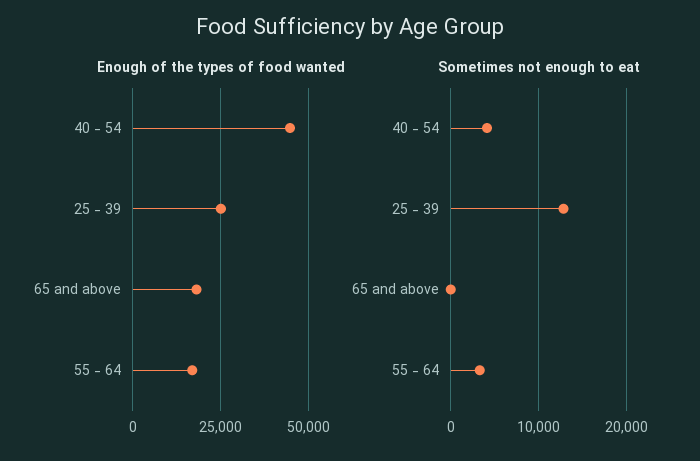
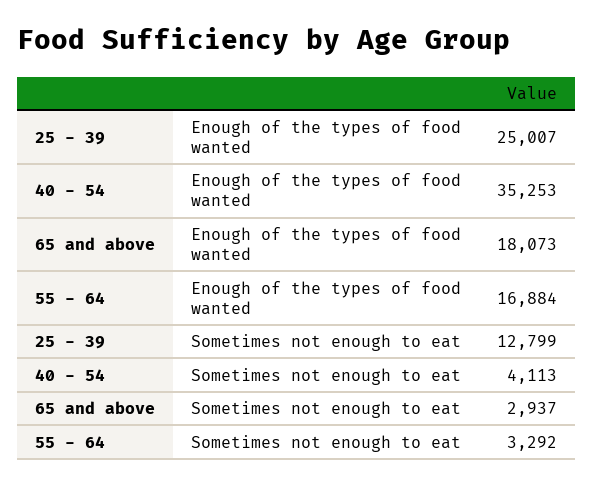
  {
    "Enough of the types of food wanted": {
-     "40 - 54": 45000,
+     "40 - 54": 35253,
      "25 - 39": 25007,
      "65 and above": 18073,
      "55 - 64": 16884
    },
    "Sometimes not enough to eat": {
      "40 - 54": 4113,
      "25 - 39": 12799,
-     "65 and above": 0,
+     "65 and above": 2937,
      "55 - 64": 3292
    }
  }

